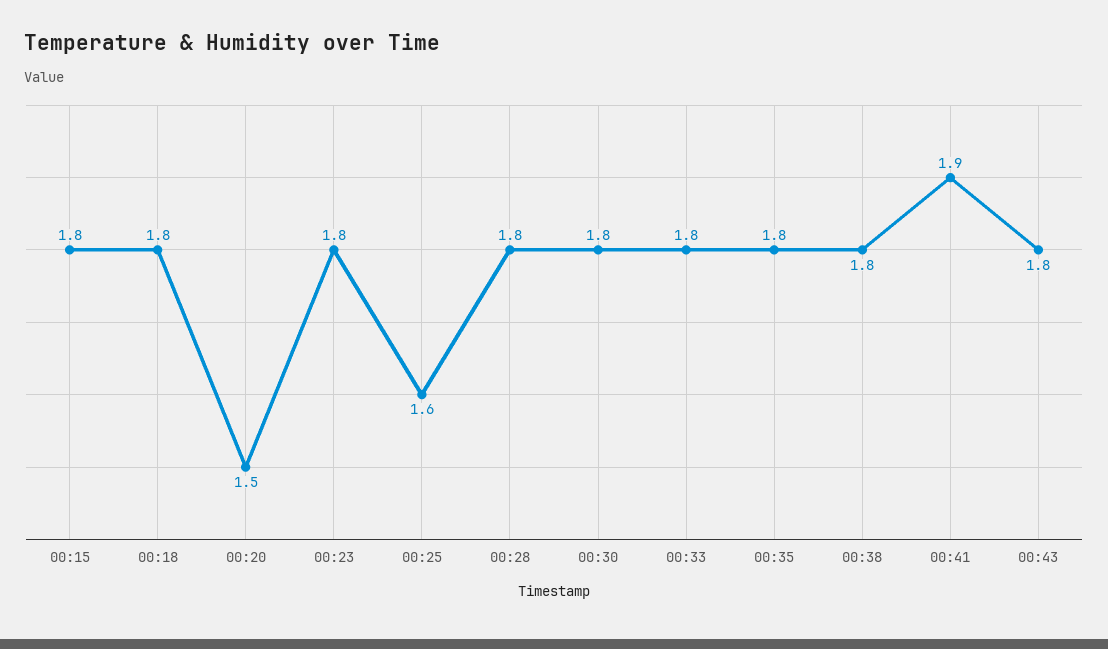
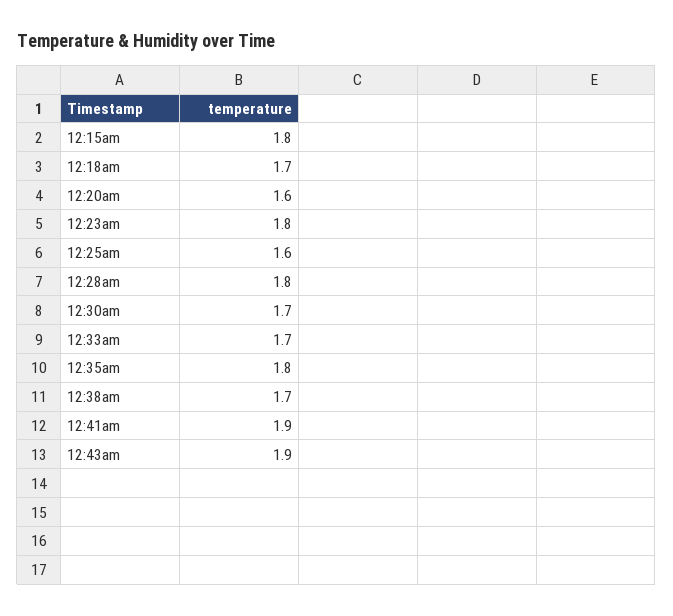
  {
    "00:15": 1.8,
-   "00:18": 1.8,
+   "00:18": 1.7,
-   "00:20": 1.5,
+   "00:20": 1.6,
    "00:23": 1.8,
    "00:25": 1.6,
    "00:28": 1.8,
-   "00:30": 1.8,
+   "00:30": 1.7,
-   "00:33": 1.8,
+   "00:33": 1.7,
    "00:35": 1.8,
-   "00:38": 1.8,
+   "00:38": 1.7,
    "00:41": 1.9,
-   "00:43": 1.8
+   "00:43": 1.9
  }

